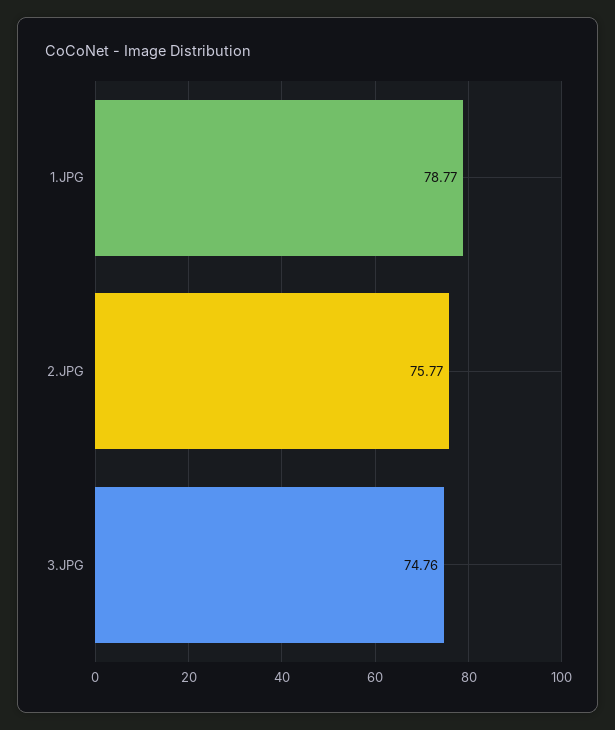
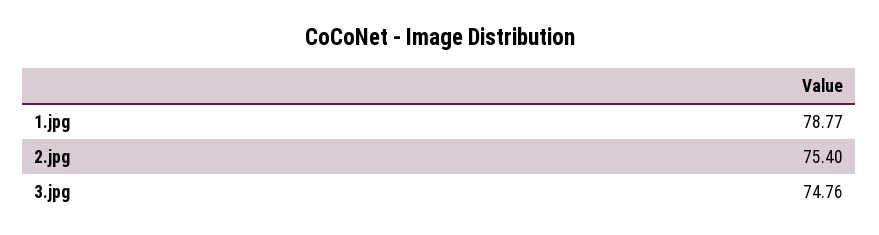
  {
    "1.JPG": 78.77,
-   "2.JPG": 75.77,
+   "2.JPG": 75.4,
    "3.JPG": 74.76
  }

